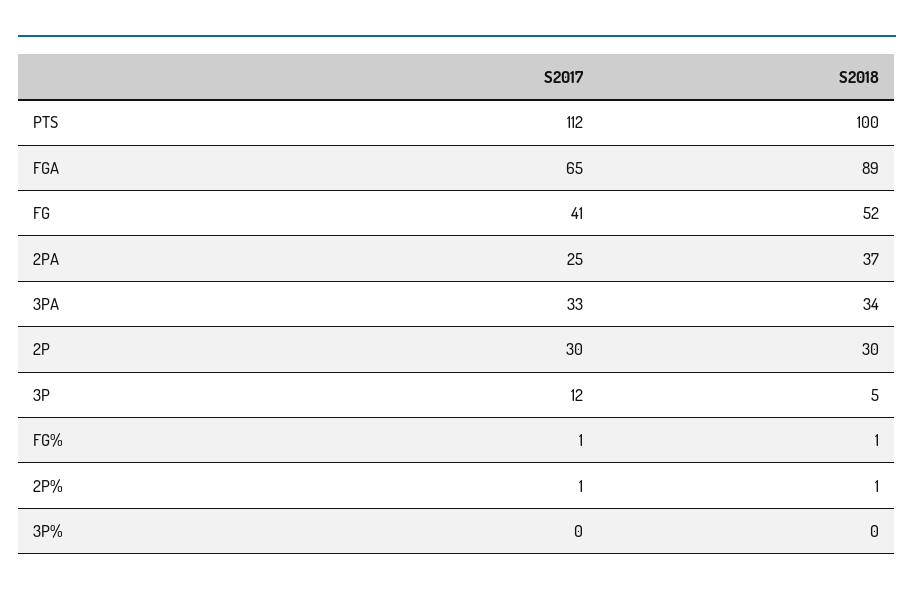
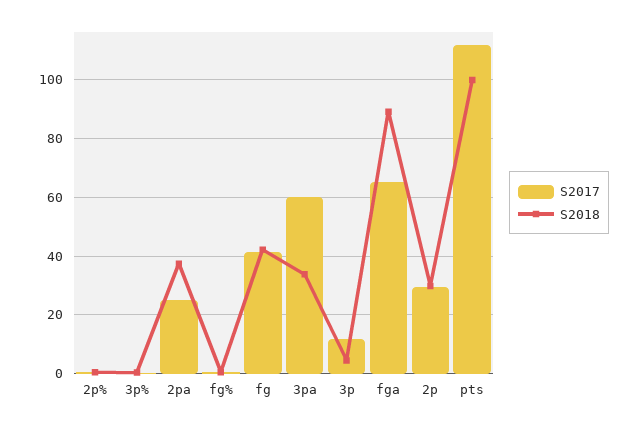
  {
    "S2017": {
      "PTS": 112,
      "FGA": 65,
      "FG": 41,
      "2PA": 25,
-     "3PA": 33,
+     "3PA": 60,
      "2P": 30,
      "3P": 12,
      "FG%": 1,
      "2P%": 1,
      "3P%": 0
    },
    "S2018": {
      "PTS": 100,
      "FGA": 89,
-     "FG": 52,
+     "FG": 42.5,
      "2PA": 37,
      "3PA": 34,
      "2P": 30,
      "3P": 5,
      "FG%": 1,
      "2P%": 1,
      "3P%": 0
    }
  }

